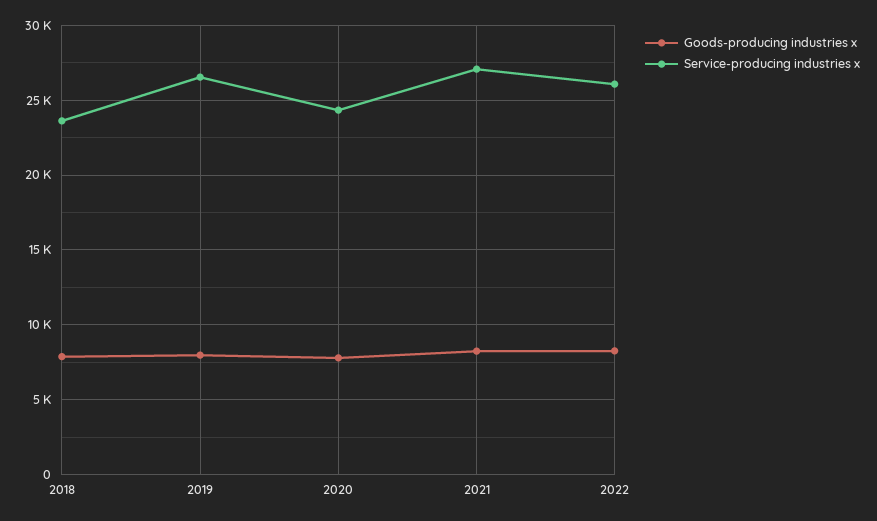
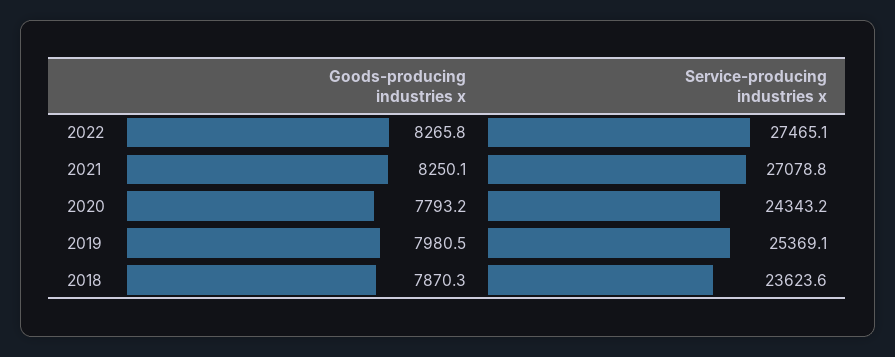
  {
    "Goods-producing industries x": {
      "2018": 7870.3,
      "2019": 7980.5,
      "2020": 7793.2,
      "2021": 8250.1,
      "2022": 8265.8
    },
    "Service-producing industries x": {
      "2018": 23623.6,
-     "2019": 26500,
+     "2019": 25369.1,
      "2020": 24343.2,
      "2021": 27078.8,
-     "2022": 26000
+     "2022": 27465.1
    }
  }

